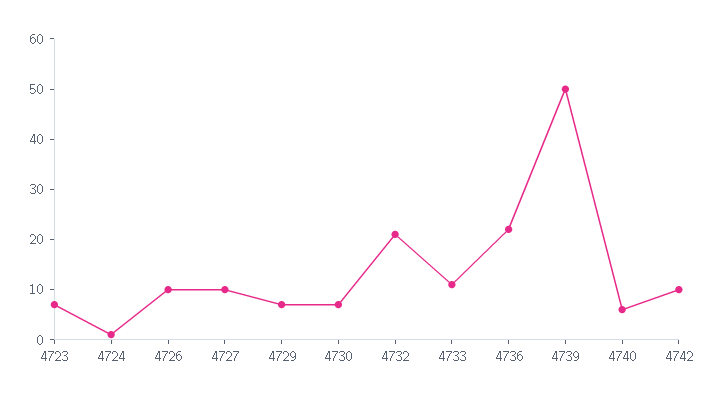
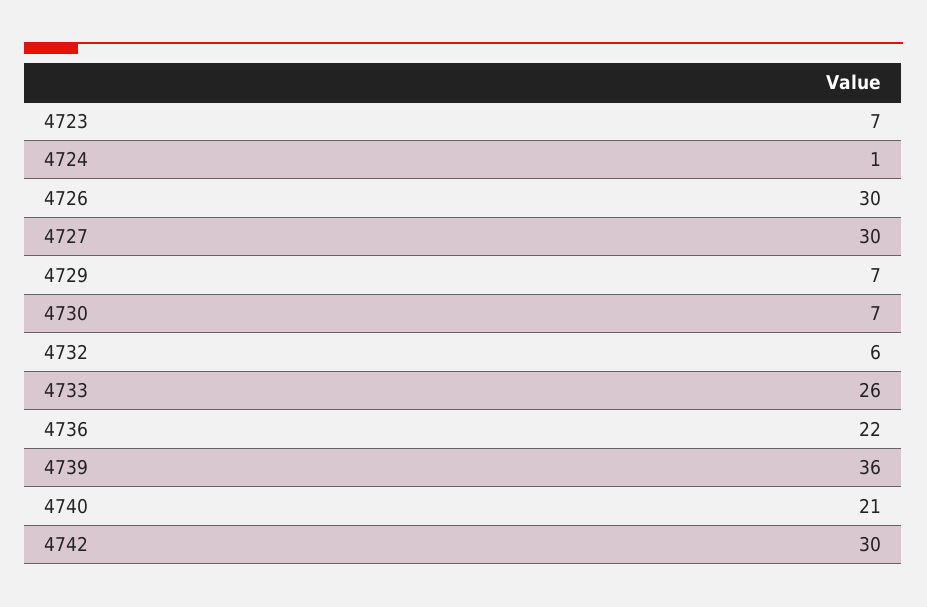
  {
    "4723": 7,
    "4724": 1,
-   "4726": 10,
+   "4726": 30,
-   "4727": 10,
+   "4727": 30,
    "4729": 7,
    "4730": 7,
-   "4732": 20,
+   "4732": 6,
-   "4733": 10,
+   "4733": 26,
    "4736": 22,
-   "4739": 50,
+   "4739": 36,
-   "4740": 5,
+   "4740": 21,
-   "4742": 10
+   "4742": 30
  }

